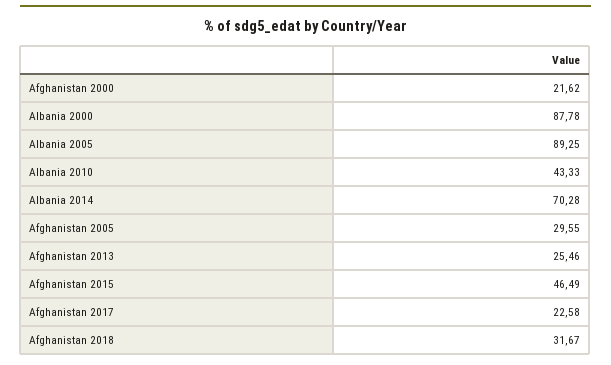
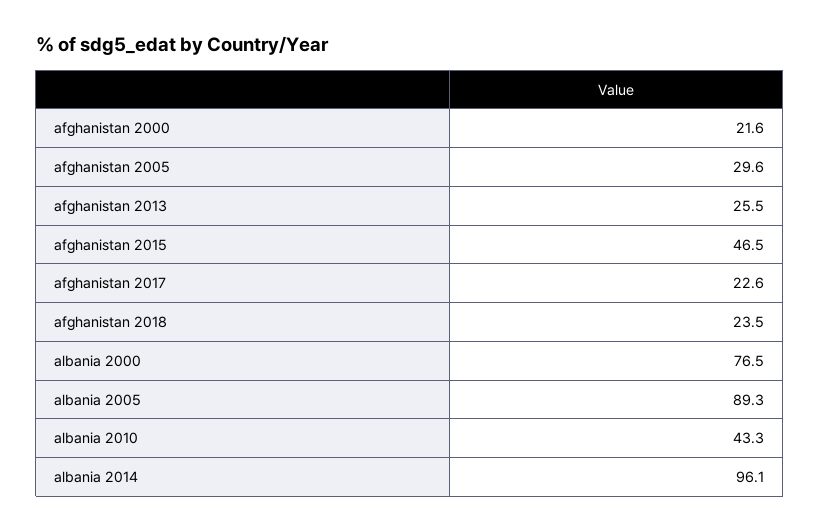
  {
    "Afghanistan 2000": 21.62,
-   "Albania 2000": 87.78,
+   "Albania 2000": 76.5,
    "Albania 2005": 89.25,
    "Albania 2010": 43.33,
-   "Albania 2014": 70.28,
+   "Albania 2014": 96.1,
    "Afghanistan 2005": 29.55,
    "Afghanistan 2013": 25.46,
    "Afghanistan 2015": 46.49,
    "Afghanistan 2017": 22.58,
-   "Afghanistan 2018": 31.67
+   "Afghanistan 2018": 23.5
  }

